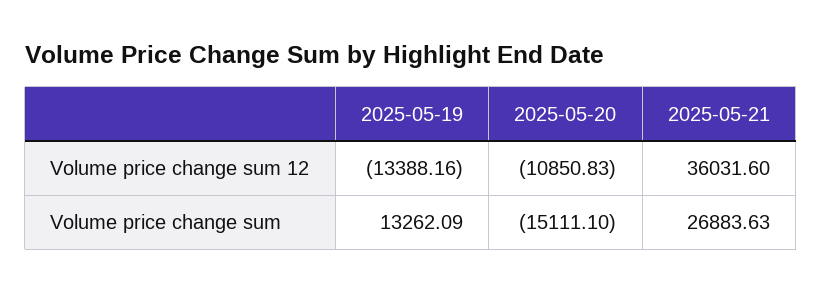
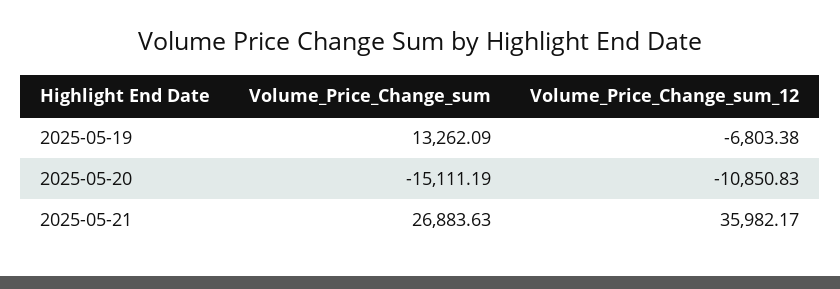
  {
    "2025-05-19": {
-     "Volume price change sum 12": -13388.16,
+     "Volume price change sum 12": -6803.38,
      "Volume price change sum": 13262.09
    },
    "2025-05-20": {
      "Volume price change sum 12": -10850.83,
-     "Volume price change sum": -15111.1
+     "Volume price change sum": -15111.19
    },
    "2025-05-21": {
-     "Volume price change sum 12": 36031.6,
+     "Volume price change sum 12": 35982.17,
      "Volume price change sum": 26883.63
    }
  }

